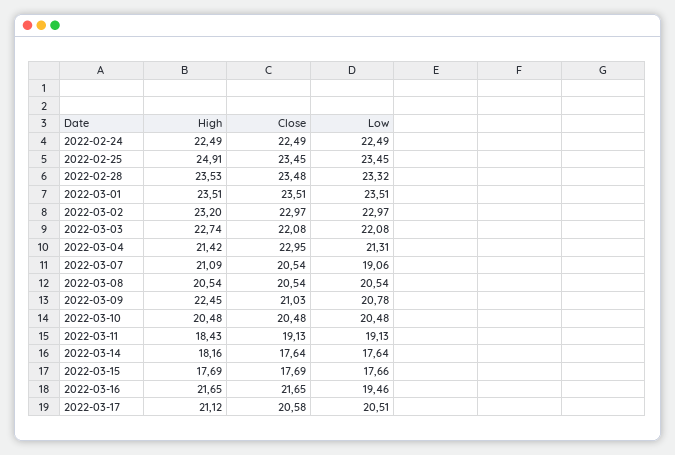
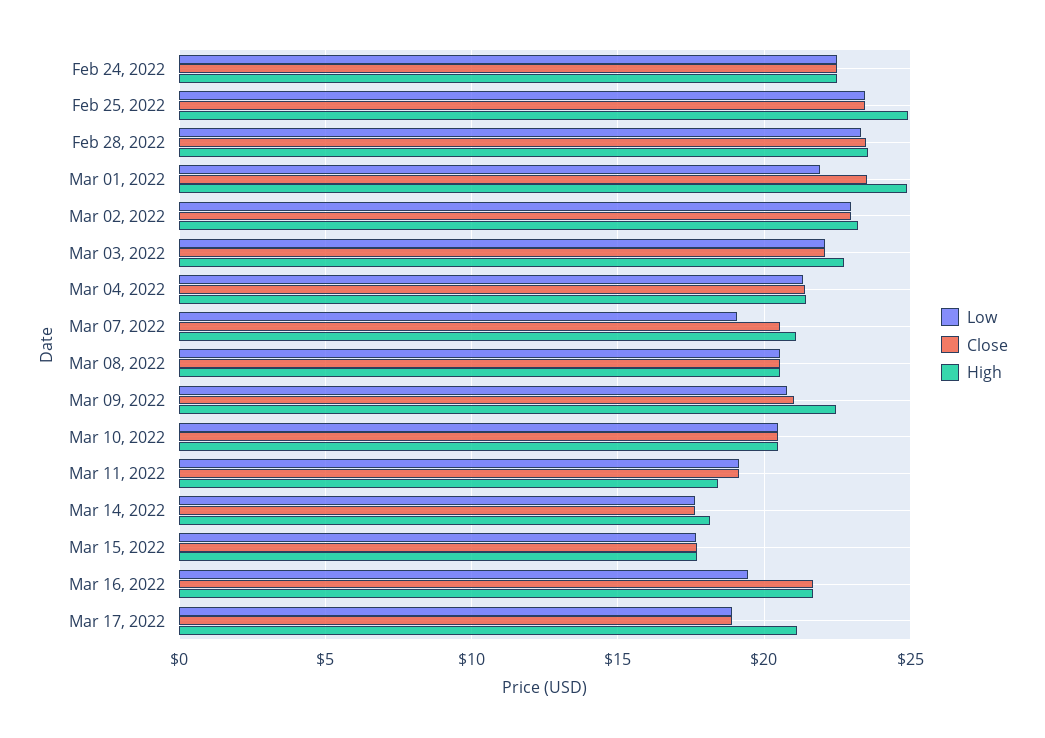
  {
    "High": {
      "2022-02-24": 22.49,
      "2022-02-25": 24.91,
      "2022-02-28": 23.53,
-     "2022-03-01": 23.51,
+     "2022-03-01": 25,
      "2022-03-02": 23.2,
      "2022-03-03": 22.74,
      "2022-03-04": 21.42,
      "2022-03-07": 21.09,
      "2022-03-08": 20.54,
      "2022-03-09": 22.45,
      "2022-03-10": 20.48,
      "2022-03-11": 18.43,
      "2022-03-14": 18.16,
      "2022-03-15": 17.69,
      "2022-03-16": 21.65,
      "2022-03-17": 21.12
    },
    "Close": {
      "2022-02-24": 22.49,
      "2022-02-25": 23.45,
      "2022-02-28": 23.48,
      "2022-03-01": 23.51,
      "2022-03-02": 22.97,
      "2022-03-03": 22.08,
-     "2022-03-04": 22.95,
+     "2022-03-04": 21.5,
      "2022-03-07": 20.54,
      "2022-03-08": 20.54,
      "2022-03-09": 21.03,
      "2022-03-10": 20.48,
      "2022-03-11": 19.13,
      "2022-03-14": 17.64,
      "2022-03-15": 17.69,
      "2022-03-16": 21.65,
-     "2022-03-17": 20.58
+     "2022-03-17": 19
    },
    "Low": {
      "2022-02-24": 22.49,
      "2022-02-25": 23.45,
      "2022-02-28": 23.32,
-     "2022-03-01": 23.51,
+     "2022-03-01": 22,
      "2022-03-02": 22.97,
      "2022-03-03": 22.08,
      "2022-03-04": 21.31,
      "2022-03-07": 19.06,
      "2022-03-08": 20.54,
      "2022-03-09": 20.78,
      "2022-03-10": 20.48,
      "2022-03-11": 19.13,
      "2022-03-14": 17.64,
      "2022-03-15": 17.66,
      "2022-03-16": 19.46,
-     "2022-03-17": 20.51
+     "2022-03-17": 19
    }
  }

